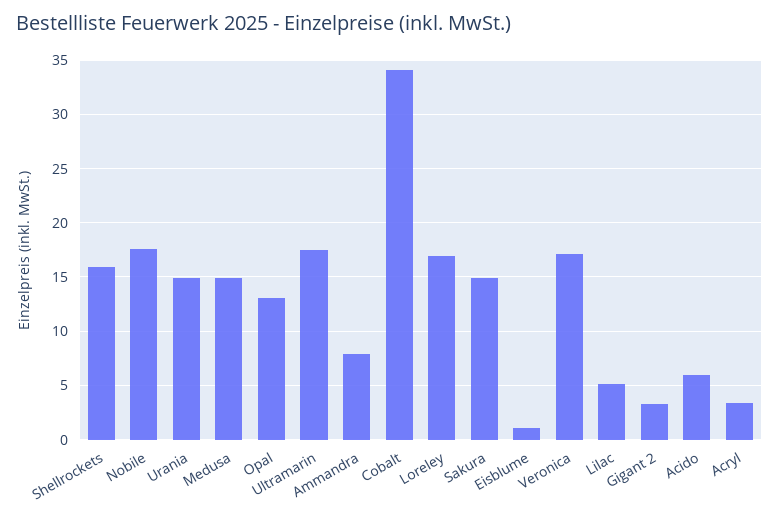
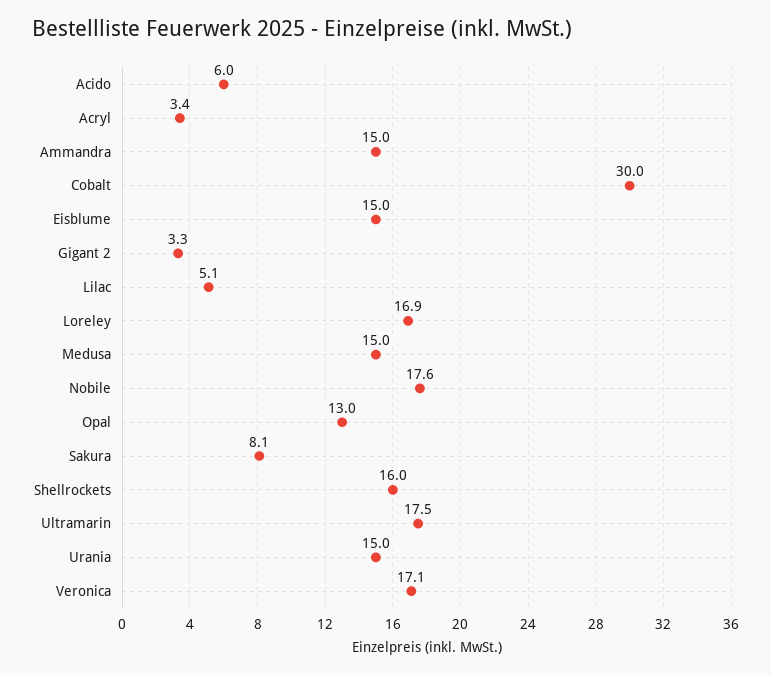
  {
    "Shellrockets": 16,
    "Nobile": 17.6,
    "Urania": 15,
    "Medusa": 15,
    "Opal": 13,
    "Ultramarin": 17.5,
-   "Ammandra": 8,
+   "Ammandra": 15,
-   "Cobalt": 34,
+   "Cobalt": 30,
    "Loreley": 16.9,
-   "Sakura": 15,
+   "Sakura": 8.1,
-   "Eisblume": 1,
+   "Eisblume": 15,
    "Veronica": 17.1,
    "Lilac": 5.1,
    "Gigant 2": 3.3,
    "Acido": 6,
    "Acryl": 3.4
  }

